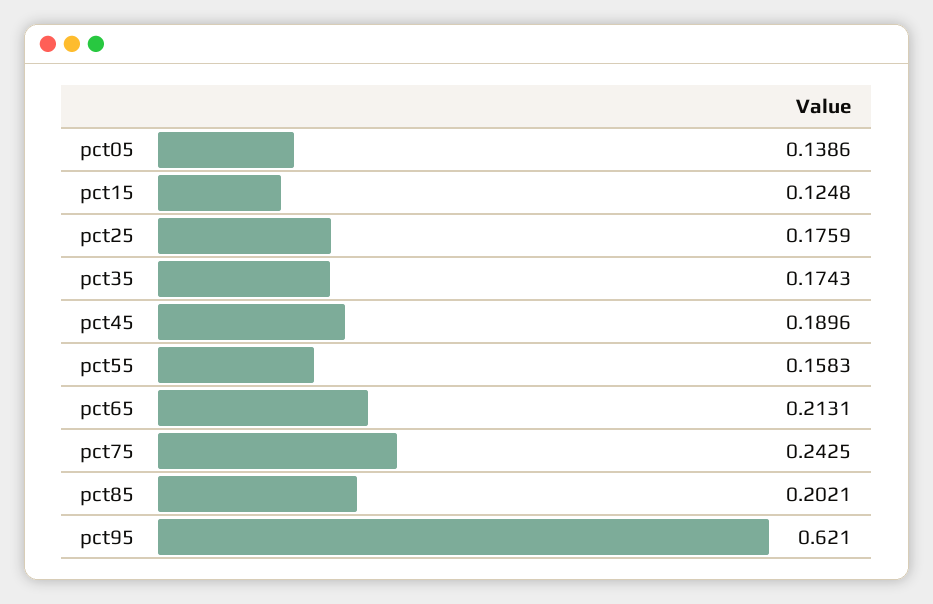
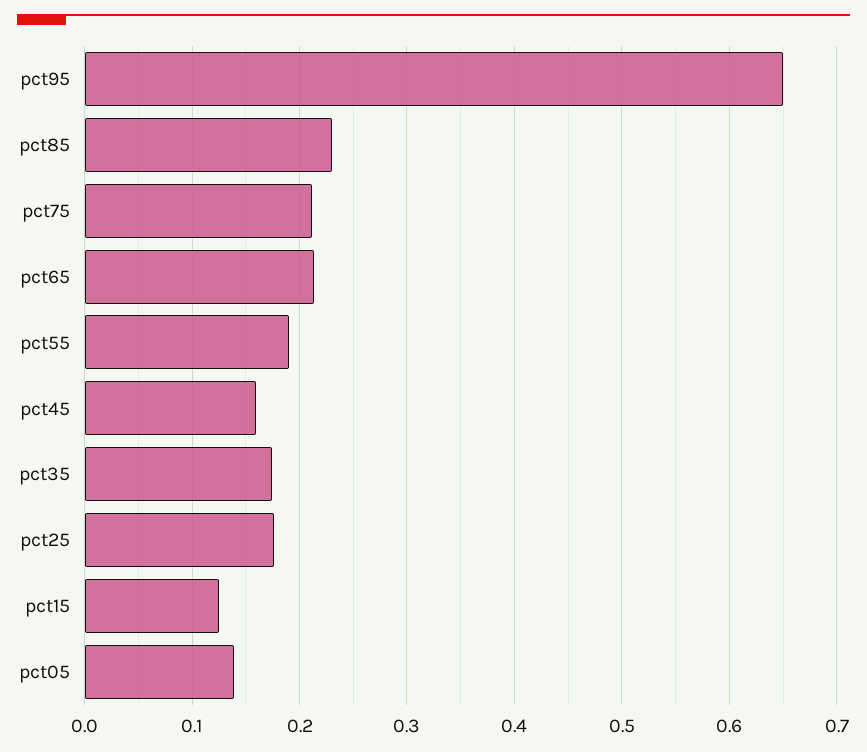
  {
    "pct05": 0.1386,
    "pct15": 0.1248,
    "pct25": 0.1759,
    "pct35": 0.1743,
-   "pct45": 0.1896,
+   "pct45": 0.16,
-   "pct55": 0.1583,
+   "pct55": 0.19,
    "pct65": 0.2131,
-   "pct75": 0.2425,
+   "pct75": 0.21,
-   "pct85": 0.2021,
+   "pct85": 0.23,
-   "pct95": 0.621
+   "pct95": 0.65
  }

